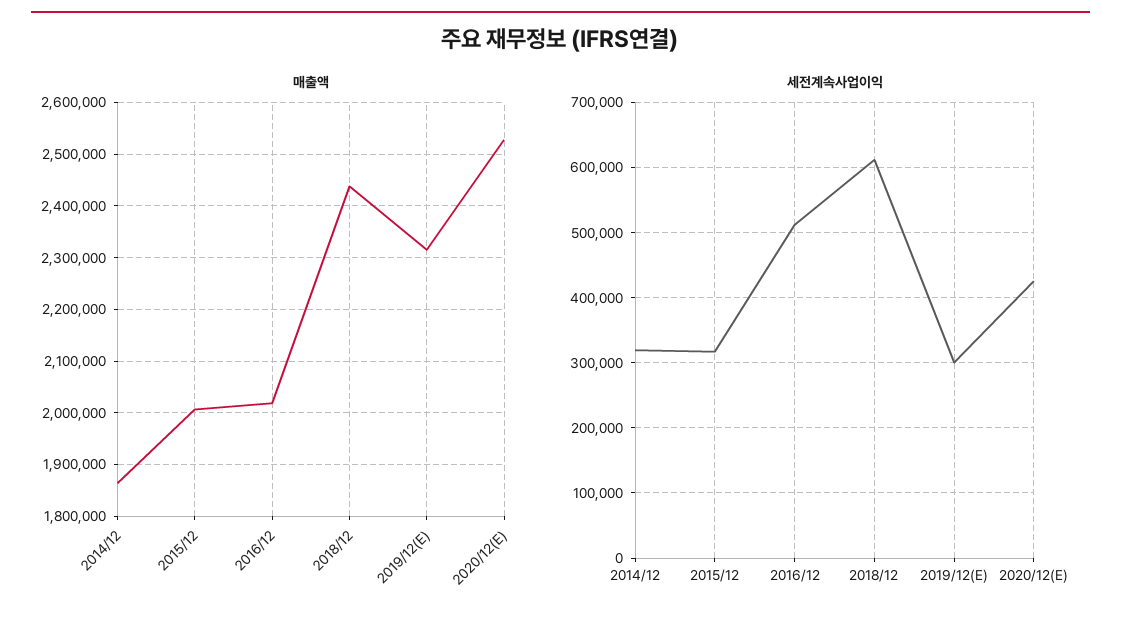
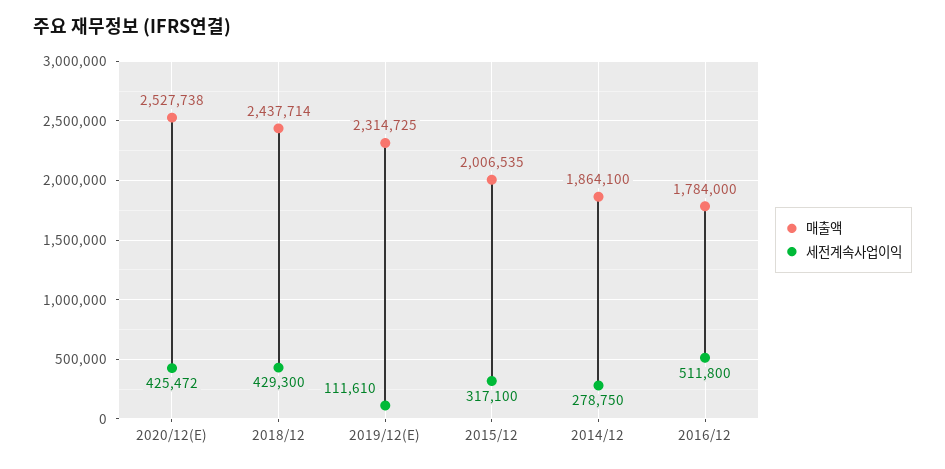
  {
    "매출액": {
      "2014/12": 1864100,
      "2015/12": 2006535,
-     "2016/12": 2020000,
+     "2016/12": 1784000,
      "2018/12": 2437714,
      "2019/12(E)": 2314725,
      "2020/12(E)": 2527738
    },
    "세전계속사업이익": {
-     "2014/12": 320000,
+     "2014/12": 278750,
      "2015/12": 317100,
      "2016/12": 511800,
-     "2018/12": 610000,
+     "2018/12": 429300,
-     "2019/12(E)": 300000,
+     "2019/12(E)": 111610,
      "2020/12(E)": 425472
    }
  }

